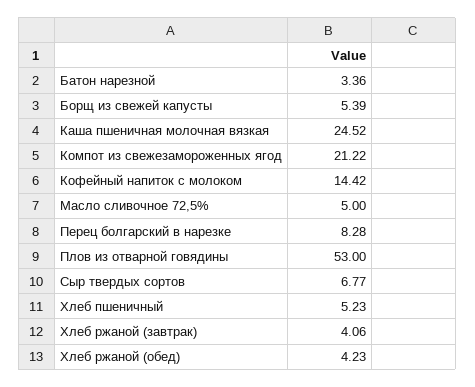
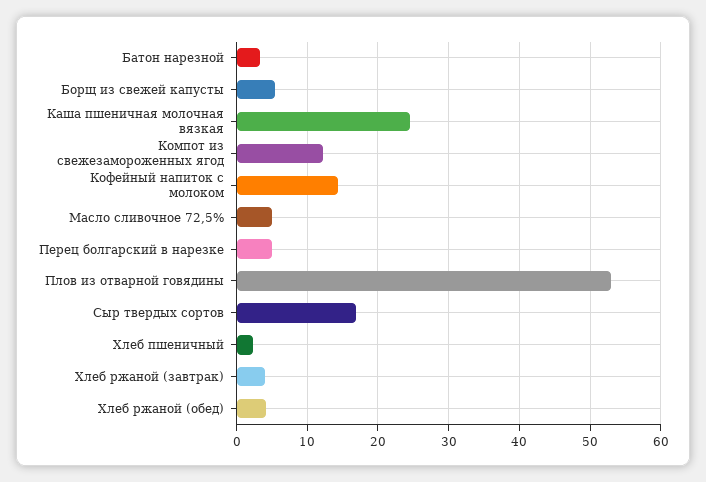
  {
    "Батон нарезной": 3.36,
    "Борщ из свежей капусты": 5.39,
    "Каша пшеничная молочная вязкая": 24.52,
-   "Компот из свежезамороженных ягод": 21.22,
+   "Компот из свежезамороженных ягод": 12,
    "Кофейный напиток с молоком": 14.42,
    "Масло сливочное 72,5%": 5,
-   "Перец болгарский в нарезке": 8.28,
+   "Перец болгарский в нарезке": 5,
    "Плов из отварной говядины": 53,
-   "Сыр твердых сортов": 6.77,
+   "Сыр твердых сортов": 17,
-   "Хлеб пшеничный": 5.23,
+   "Хлеб пшеничный": 2,
    "Хлеб ржаной (завтрак)": 4.06,
    "Хлеб ржаной (обед)": 4.23
  }

